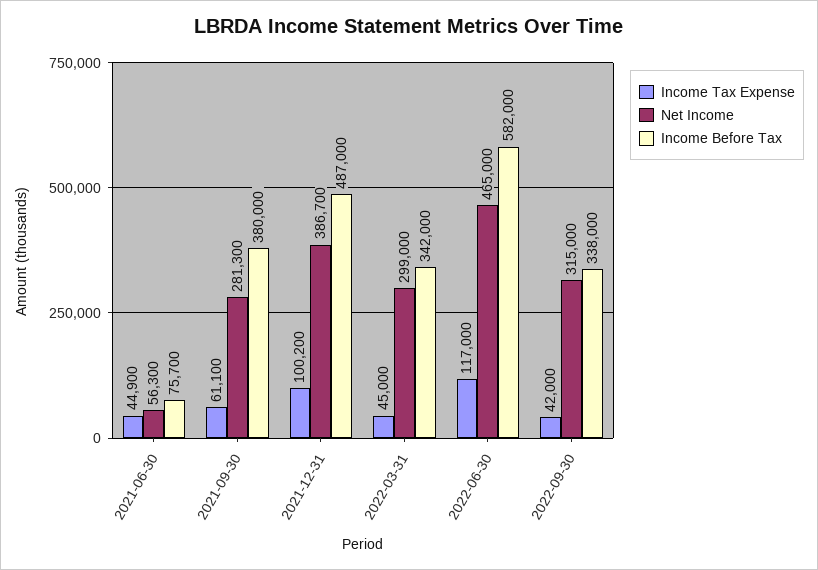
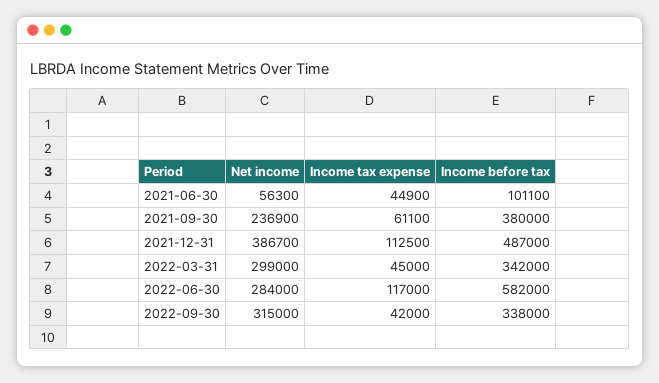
  {
    "Income Tax Expense": {
      "2021-06-30": 44900,
      "2021-09-30": 61100,
-     "2021-12-31": 100200,
+     "2021-12-31": 112500,
      "2022-03-31": 45000,
      "2022-06-30": 117000,
      "2022-09-30": 42000
    },
    "Net Income": {
      "2021-06-30": 56300,
-     "2021-09-30": 281300,
+     "2021-09-30": 236900,
      "2021-12-31": 386700,
      "2022-03-31": 299000,
-     "2022-06-30": 465000,
+     "2022-06-30": 284000,
      "2022-09-30": 315000
    },
    "Income Before Tax": {
-     "2021-06-30": 75700,
+     "2021-06-30": 101100,
      "2021-09-30": 380000,
      "2021-12-31": 487000,
      "2022-03-31": 342000,
      "2022-06-30": 582000,
      "2022-09-30": 338000
    }
  }

